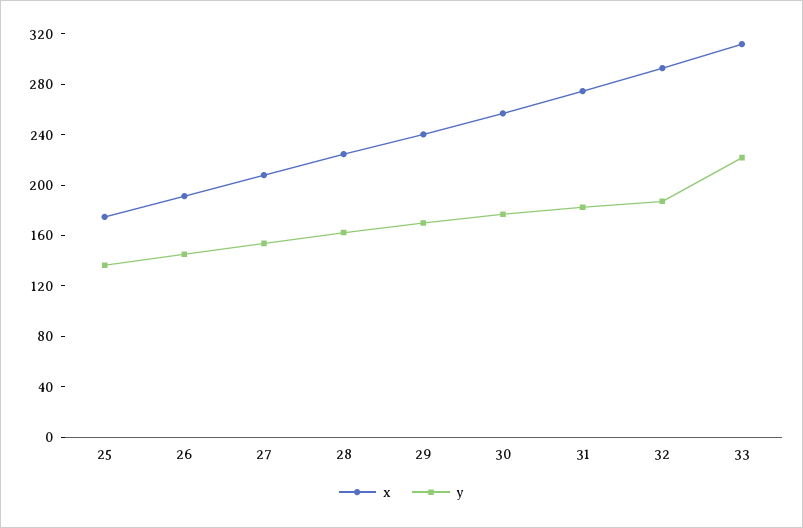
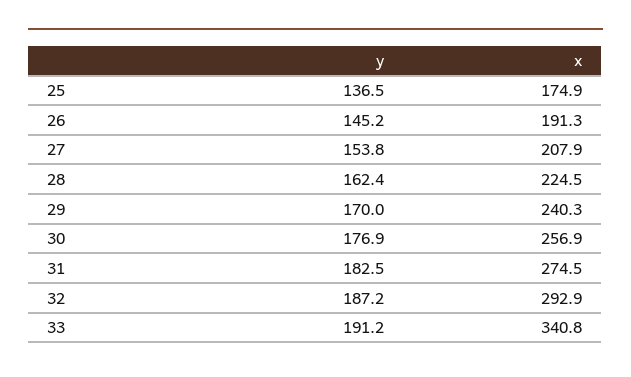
  {
    "x": {
      "25": 174.9,
      "26": 191.3,
      "27": 207.9,
      "28": 224.5,
      "29": 240.3,
      "30": 256.9,
      "31": 274.5,
      "32": 292.9,
-     "33": 310
+     "33": 340.8
    },
    "y": {
      "25": 136.5,
      "26": 145.2,
      "27": 153.8,
      "28": 162.4,
      "29": 170,
      "30": 176.9,
      "31": 182.5,
      "32": 187.2,
-     "33": 220
+     "33": 191.2
    }
  }

